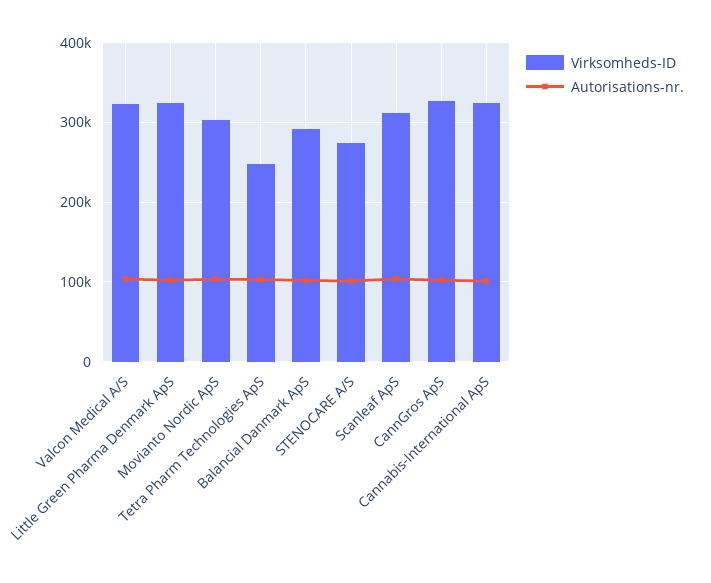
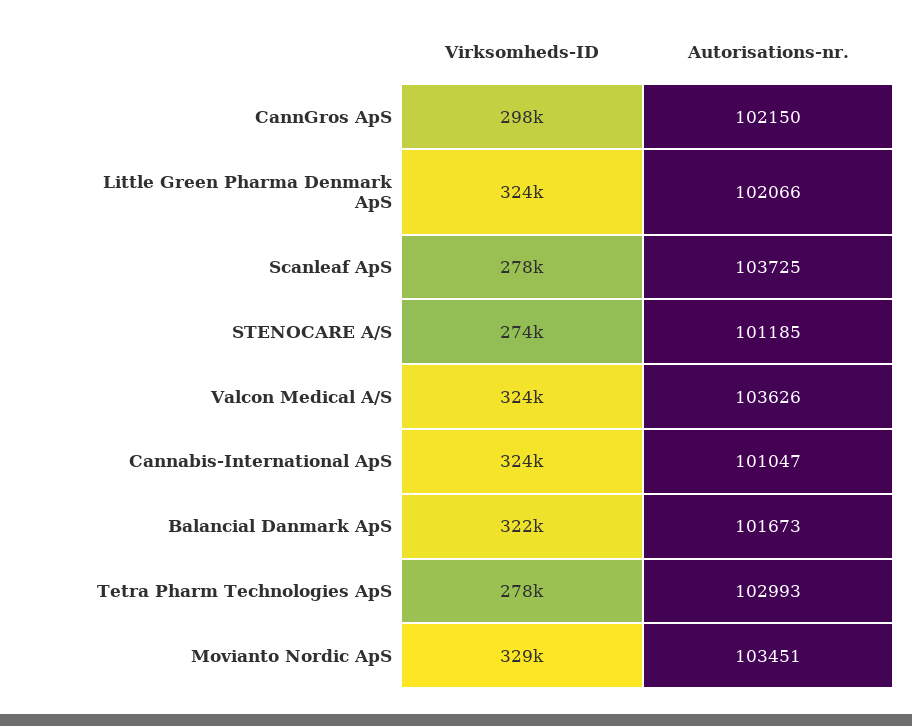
  {
    "Virksomheds-ID": {
      "Valcon Medical A/S": 324000,
      "Little Green Pharma Denmark ApS": 324000,
-     "Movianto Nordic ApS": 300000,
+     "Movianto Nordic ApS": 329000,
-     "Tetra Pharm Technologies ApS": 250000,
+     "Tetra Pharm Technologies ApS": 278000,
-     "Balancial Danmark ApS": 290000,
+     "Balancial Danmark ApS": 322000,
      "STENOCARE A/S": 274000,
-     "Scanleaf ApS": 310000,
+     "Scanleaf ApS": 278000,
-     "CannGros ApS": 330000,
+     "CannGros ApS": 298000,
      "Cannabis-International ApS": 324000
    },
    "Autorisations-nr.": {
      "Valcon Medical A/S": 103626,
      "Little Green Pharma Denmark ApS": 102066,
      "Movianto Nordic ApS": 103451,
      "Tetra Pharm Technologies ApS": 102993,
      "Balancial Danmark ApS": 101673,
      "STENOCARE A/S": 101185,
      "Scanleaf ApS": 103725,
      "CannGros ApS": 102150,
      "Cannabis-International ApS": 101047
    }
  }

